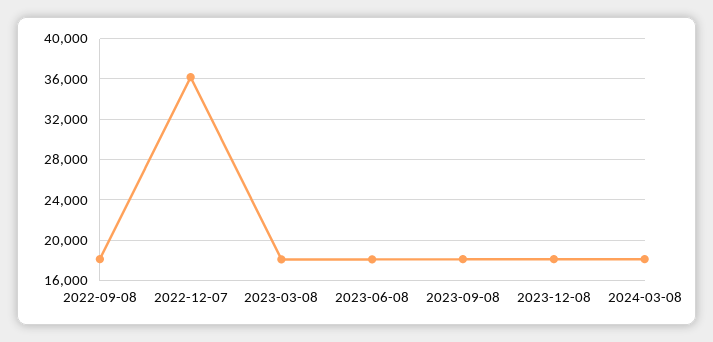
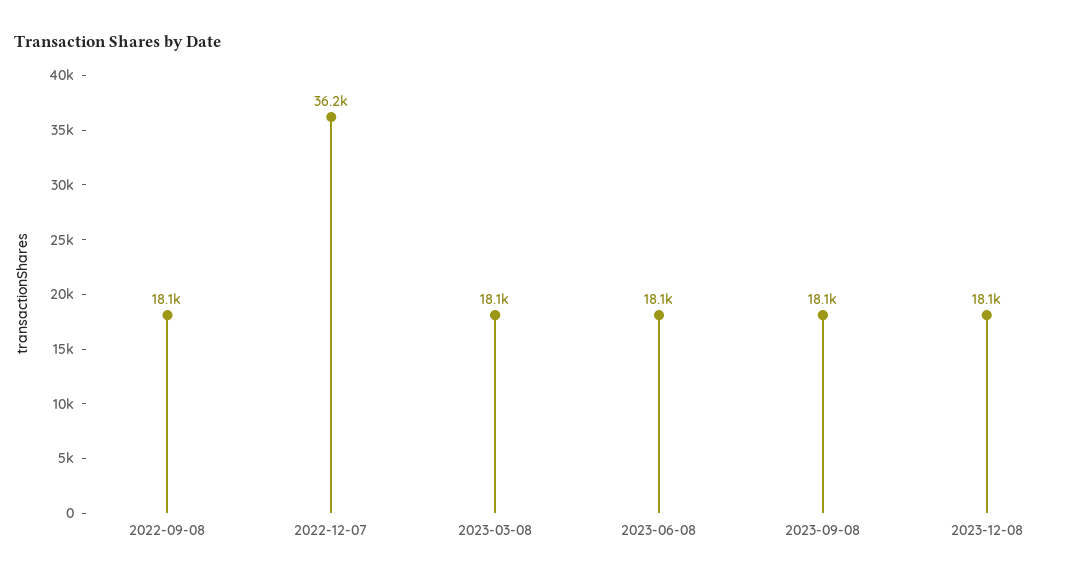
  {
    "2022-09-08": 18100,
    "2022-12-07": 36200,
    "2023-03-08": 18100,
    "2023-06-08": 18100,
    "2023-09-08": 18100,
-   "2023-12-08": 18100,
+   "2023-12-08": 18100
-   "2024-03-08": 18000
  }

